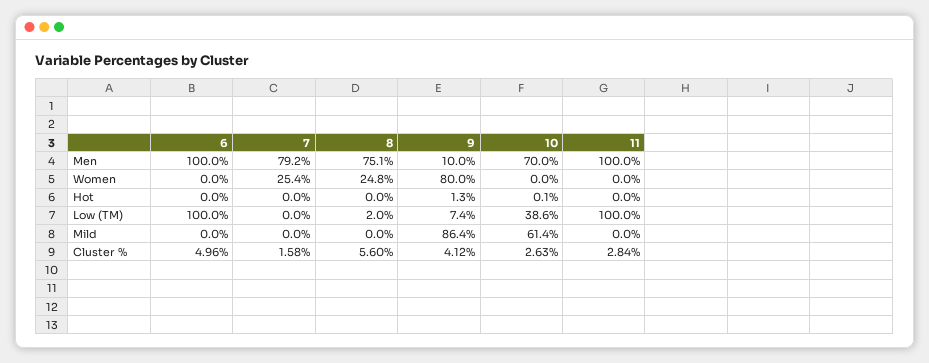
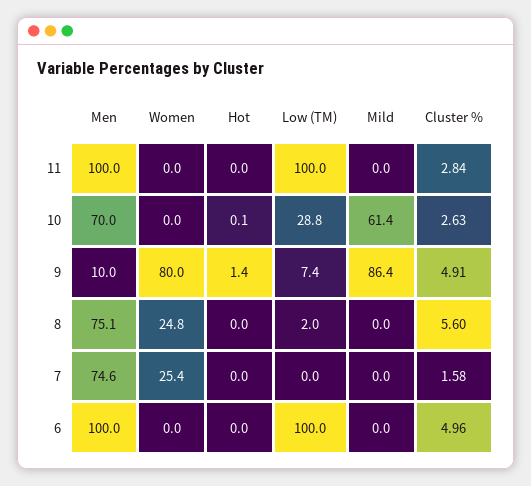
  {
    "6": {
      "Men": 100,
      "Women": 0,
      "Hot": 0,
      "Low (TM)": 100,
      "Mild": 0,
      "Cluster %": 4.96
    },
    "7": {
-     "Men": 79.2,
+     "Men": 74.6,
      "Women": 25.4,
      "Hot": 0,
      "Low (TM)": 0,
      "Mild": 0,
      "Cluster %": 1.58
    },
    "8": {
      "Men": 75.1,
      "Women": 24.8,
      "Hot": 0,
      "Low (TM)": 2,
      "Mild": 0,
      "Cluster %": 5.6
    },
    "9": {
      "Men": 10,
      "Women": 80,
-     "Hot": 1.3,
+     "Hot": 1.4,
      "Low (TM)": 7.4,
      "Mild": 86.4,
-     "Cluster %": 4.12
+     "Cluster %": 4.91
    },
    "10": {
      "Men": 70,
      "Women": 0,
      "Hot": 0.1,
-     "Low (TM)": 38.6,
+     "Low (TM)": 28.8,
      "Mild": 61.4,
      "Cluster %": 2.63
    },
    "11": {
      "Men": 100,
      "Women": 0,
      "Hot": 0,
      "Low (TM)": 100,
      "Mild": 0,
      "Cluster %": 2.84
    }
  }

